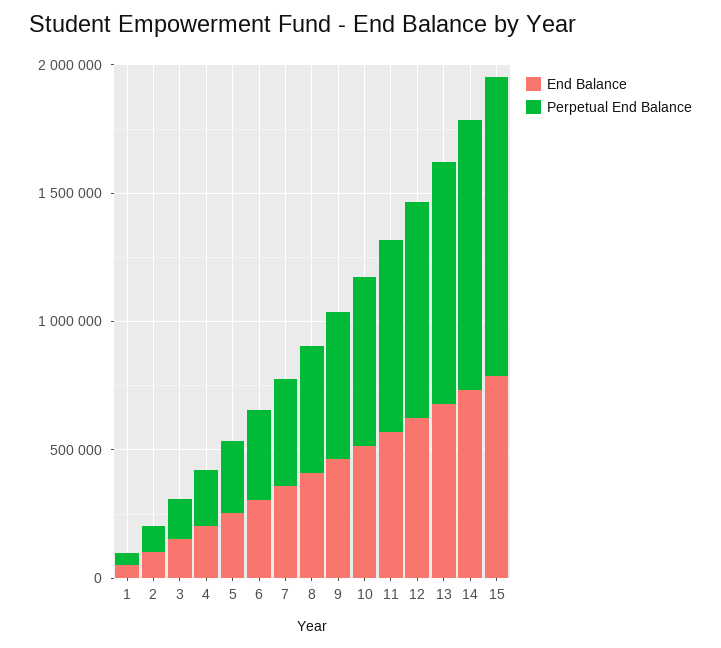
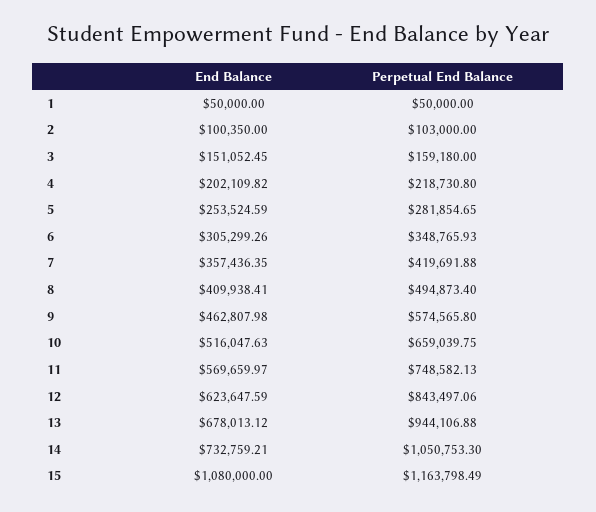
  {
    "End Balance": {
      "1": 50000,
      "2": 100350,
      "3": 151052.45,
      "4": 202109.82,
      "5": 253524.59,
      "6": 305299.26,
      "7": 357436.35,
      "8": 409938.41,
      "9": 462807.98,
      "10": 516047.63,
      "11": 569659.97,
      "12": 623647.59,
      "13": 678013.12,
      "14": 732759.21,
-     "15": 800000
+     "15": 1080000
    },
    "Perpetual End Balance": {
      "1": 50000,
      "2": 103000,
      "3": 159180,
      "4": 218730.8,
      "5": 281854.65,
      "6": 348765.93,
      "7": 419691.88,
      "8": 494873.4,
      "9": 574565.8,
      "10": 659039.75,
      "11": 748582.13,
      "12": 843497.06,
      "13": 944106.88,
      "14": 1050753.3,
      "15": 1163798.49
    }
  }

